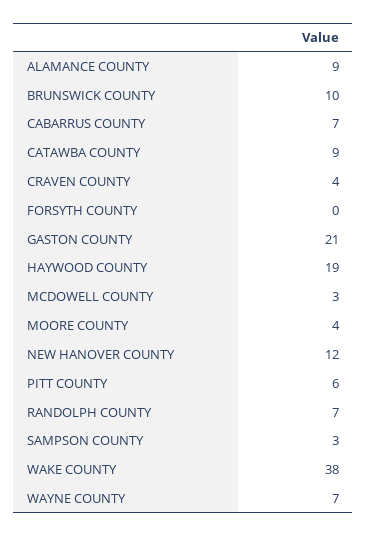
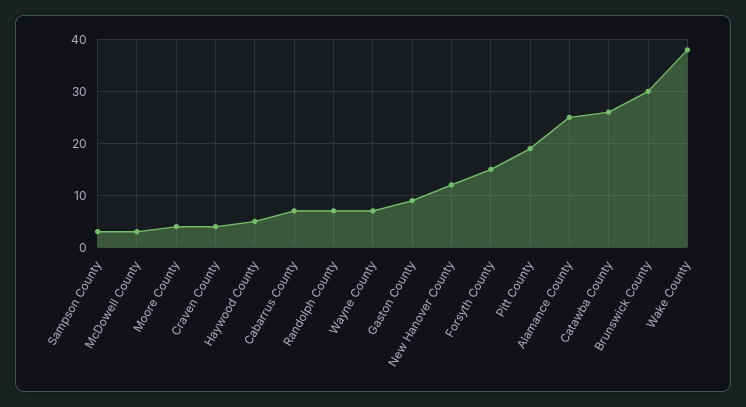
  {
-   "ALAMANCE COUNTY": 9,
+   "ALAMANCE COUNTY": 25,
-   "BRUNSWICK COUNTY": 10,
+   "BRUNSWICK COUNTY": 30,
    "CABARRUS COUNTY": 7,
-   "CATAWBA COUNTY": 9,
+   "CATAWBA COUNTY": 25,
    "CRAVEN COUNTY": 4,
-   "FORSYTH COUNTY": 0,
+   "FORSYTH COUNTY": 15,
-   "GASTON COUNTY": 21,
+   "GASTON COUNTY": 10,
-   "HAYWOOD COUNTY": 19,
+   "HAYWOOD COUNTY": 5,
    "MCDOWELL COUNTY": 3,
    "MOORE COUNTY": 4,
    "NEW HANOVER COUNTY": 12,
-   "PITT COUNTY": 6,
+   "PITT COUNTY": 20,
    "RANDOLPH COUNTY": 7,
    "SAMPSON COUNTY": 3,
    "WAKE COUNTY": 38,
    "WAYNE COUNTY": 7
  }

